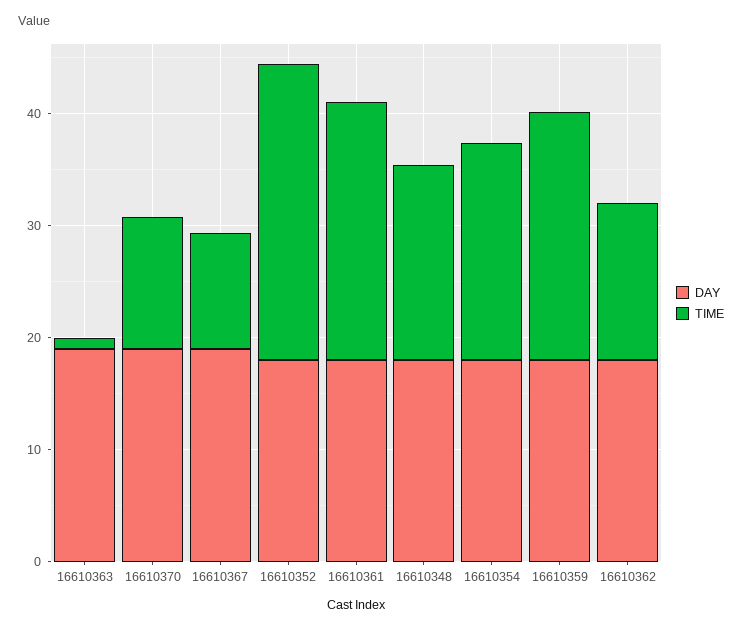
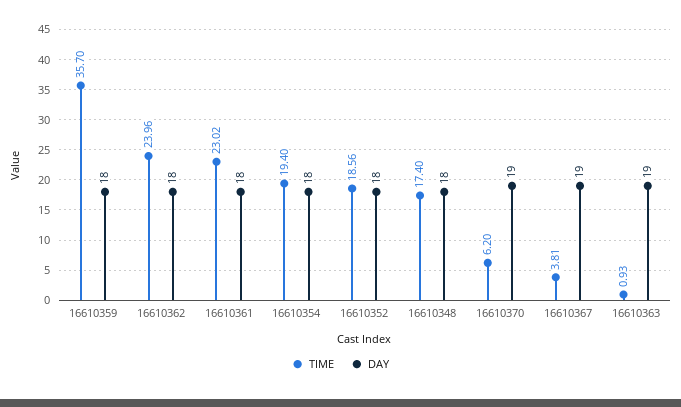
  {
    "DAY": {
      "16610363": 19,
      "16610370": 19,
      "16610367": 19,
      "16610352": 18,
      "16610361": 18,
      "16610348": 18,
      "16610354": 18,
      "16610359": 18,
      "16610362": 18
    },
    "TIME": {
      "16610363": 0.93,
-     "16610370": 12,
+     "16610370": 6.2,
-     "16610367": 10,
+     "16610367": 3.81,
-     "16610352": 26,
+     "16610352": 18.56,
      "16610361": 23.02,
      "16610348": 17.4,
      "16610354": 19.4,
-     "16610359": 22,
+     "16610359": 35.7,
-     "16610362": 14
+     "16610362": 23.96
    }
  }

